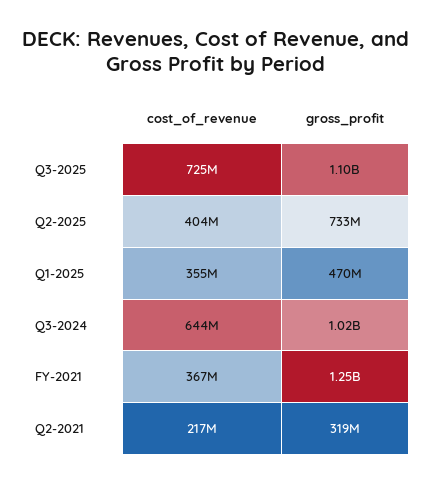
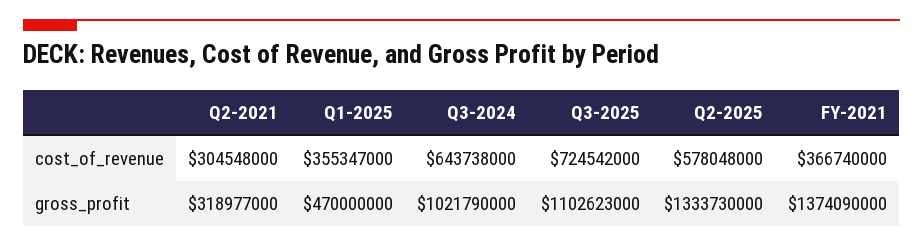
  {
    "cost_of_revenue": {
      "Q3-2025": 724542000,
-     "Q2-2025": 404000000,
+     "Q2-2025": 578048000,
      "Q1-2025": 355347000,
      "Q3-2024": 643738000,
      "FY-2021": 366740000,
-     "Q2-2021": 217000000
+     "Q2-2021": 304548000
    },
    "gross_profit": {
      "Q3-2025": 1102623000,
-     "Q2-2025": 733000000,
+     "Q2-2025": 1333730000,
      "Q1-2025": 470000000,
      "Q3-2024": 1021790000,
-     "FY-2021": 1250000000,
+     "FY-2021": 1374090000,
      "Q2-2021": 318977000
    }
  }

